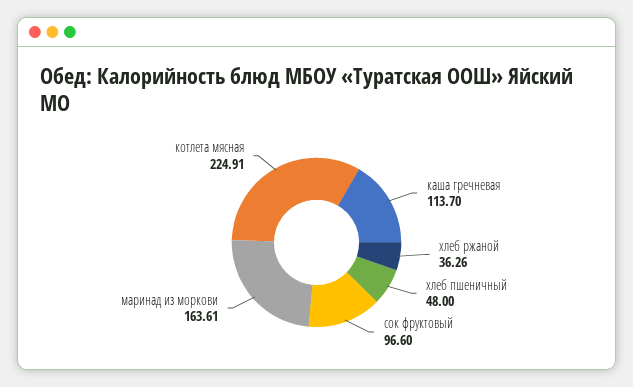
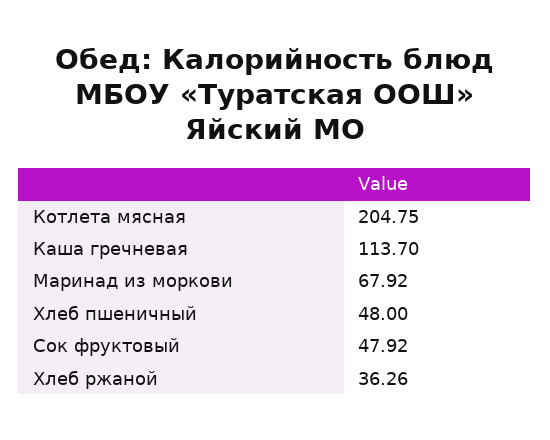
  {
    "каша гречневая": 113.7,
    "хлеб ржаной": 36.26,
    "хлеб пшеничный": 48,
-   "сок фруктовый": 96.6,
+   "сок фруктовый": 47.92,
-   "маринад из моркови": 163.61,
+   "маринад из моркови": 67.92,
-   "котлета мясная": 224.91
+   "котлета мясная": 204.75
  }

